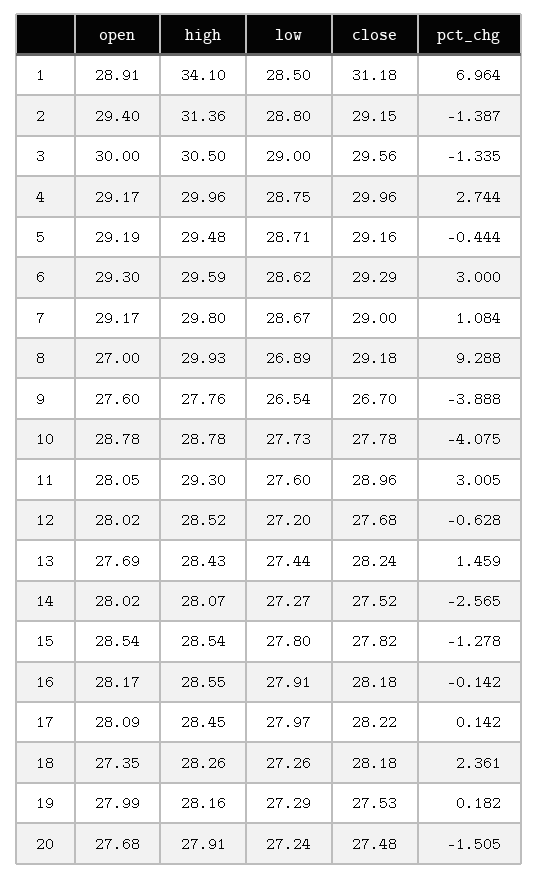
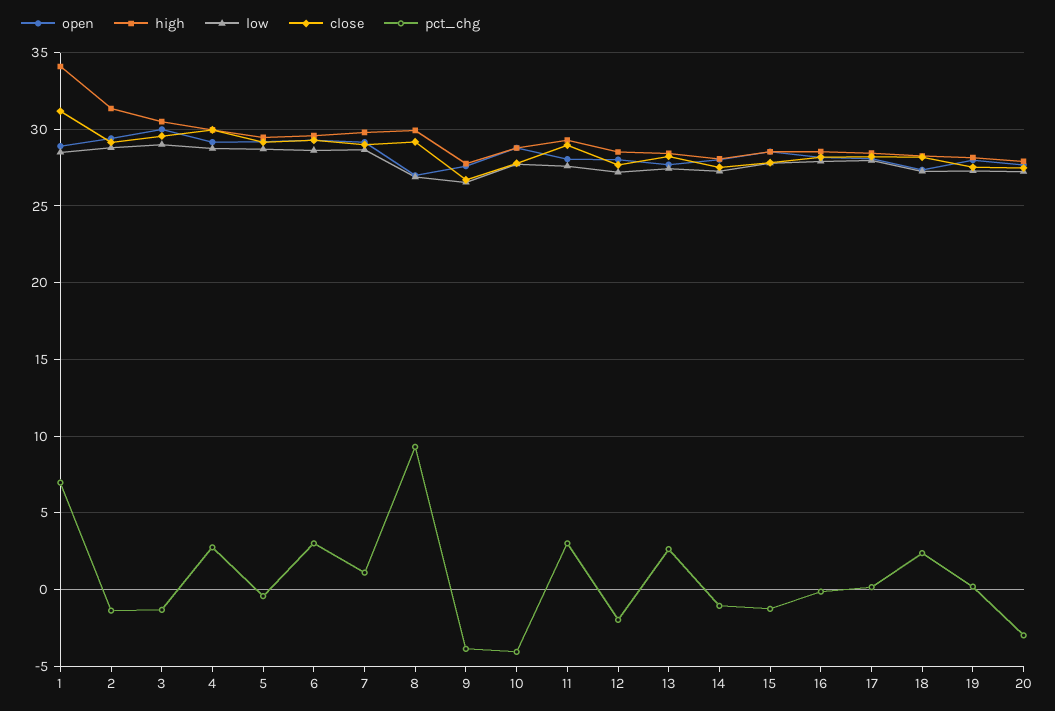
  {
    "open": {
      "1": 28.91,
      "2": 29.4,
      "3": 30,
      "4": 29.17,
      "5": 29.19,
      "6": 29.3,
      "7": 29.17,
      "8": 27,
      "9": 27.6,
      "10": 28.78,
      "11": 28.05,
      "12": 28.02,
      "13": 27.69,
      "14": 28.02,
      "15": 28.54,
      "16": 28.17,
      "17": 28.09,
      "18": 27.35,
      "19": 27.99,
      "20": 27.68
    },
    "high": {
      "1": 34.1,
      "2": 31.36,
      "3": 30.5,
      "4": 29.96,
      "5": 29.48,
      "6": 29.59,
      "7": 29.8,
      "8": 29.93,
      "9": 27.76,
      "10": 28.78,
      "11": 29.3,
      "12": 28.52,
      "13": 28.43,
      "14": 28.07,
      "15": 28.54,
      "16": 28.55,
      "17": 28.45,
      "18": 28.26,
      "19": 28.16,
      "20": 27.91
    },
    "low": {
      "1": 28.5,
      "2": 28.8,
      "3": 29,
      "4": 28.75,
      "5": 28.71,
      "6": 28.62,
      "7": 28.67,
      "8": 26.89,
      "9": 26.54,
      "10": 27.73,
      "11": 27.6,
      "12": 27.2,
      "13": 27.44,
      "14": 27.27,
      "15": 27.8,
      "16": 27.91,
      "17": 27.97,
      "18": 27.26,
      "19": 27.29,
      "20": 27.24
    },
    "close": {
      "1": 31.18,
      "2": 29.15,
      "3": 29.56,
      "4": 29.96,
      "5": 29.16,
      "6": 29.29,
      "7": 29,
      "8": 29.18,
      "9": 26.7,
      "10": 27.78,
      "11": 28.96,
      "12": 27.68,
      "13": 28.24,
      "14": 27.52,
      "15": 27.82,
      "16": 28.18,
      "17": 28.22,
      "18": 28.18,
      "19": 27.53,
      "20": 27.48
    },
    "pct_chg": {
      "1": 6.964,
      "2": -1.387,
      "3": -1.335,
      "4": 2.744,
      "5": -0.444,
      "6": 3,
      "7": 1.084,
      "8": 9.288,
      "9": -3.888,
      "10": -4.075,
      "11": 3.005,
-     "12": -0.628,
+     "12": -2,
-     "13": 1.459,
+     "13": 2.5,
-     "14": -2.565,
+     "14": -1,
      "15": -1.278,
      "16": -0.142,
      "17": 0.142,
      "18": 2.361,
      "19": 0.182,
-     "20": -1.505
+     "20": -3
    }
  }

